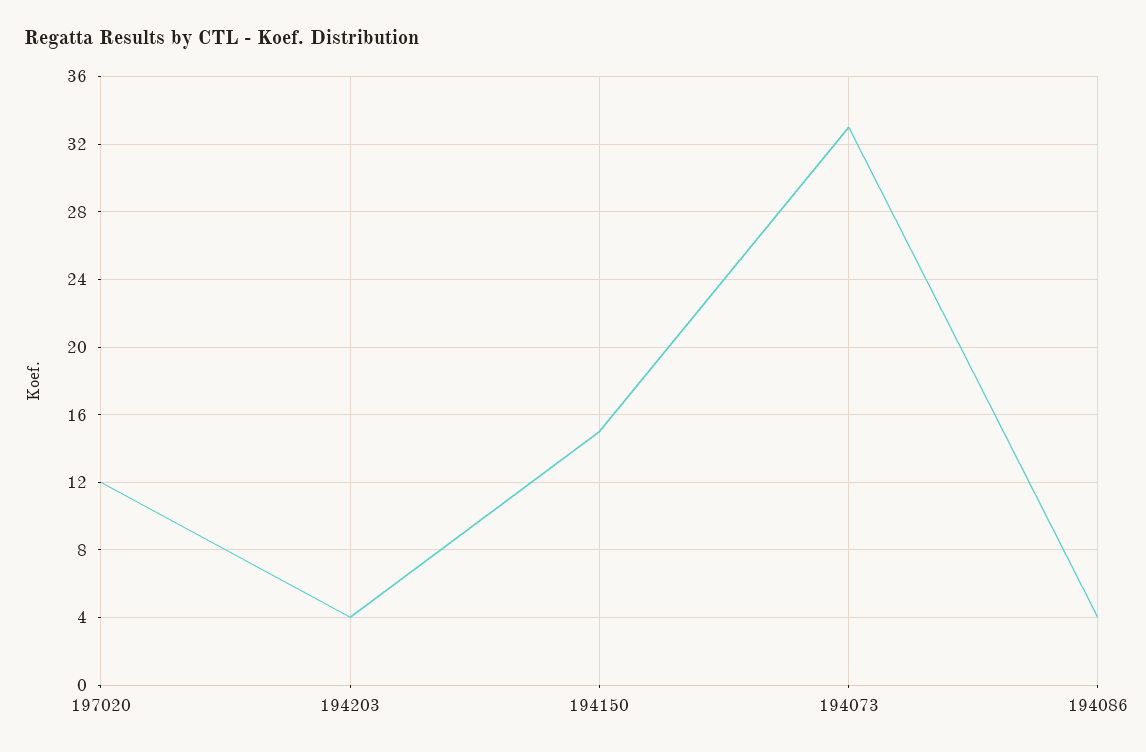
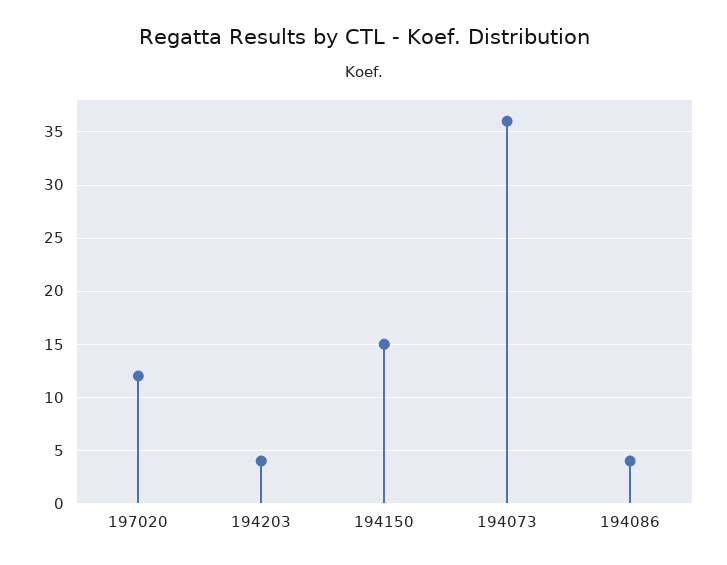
  {
    "197020": 12,
    "194203": 4,
    "194150": 15,
-   "194073": 33,
+   "194073": 36,
    "194086": 4
  }

